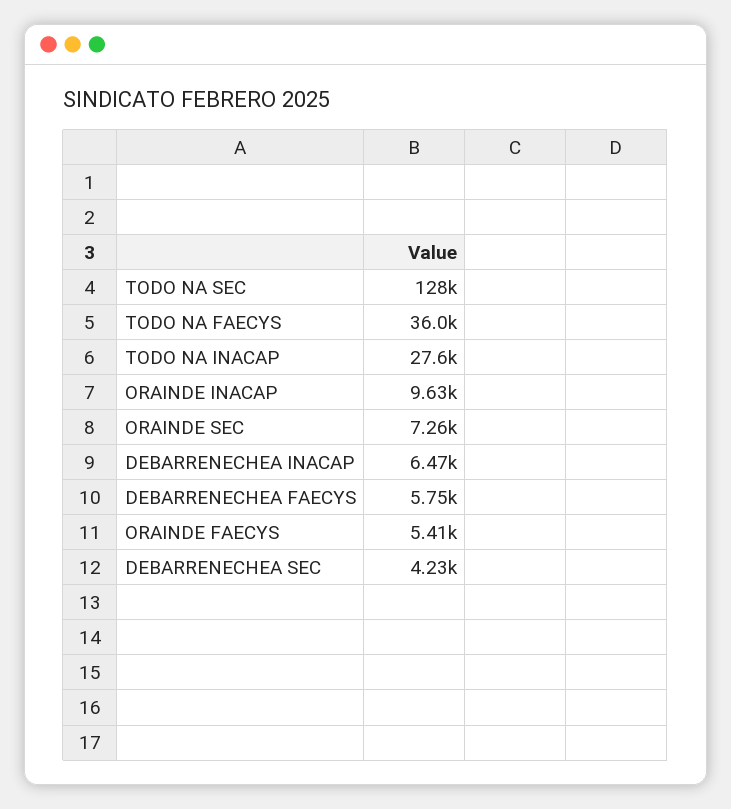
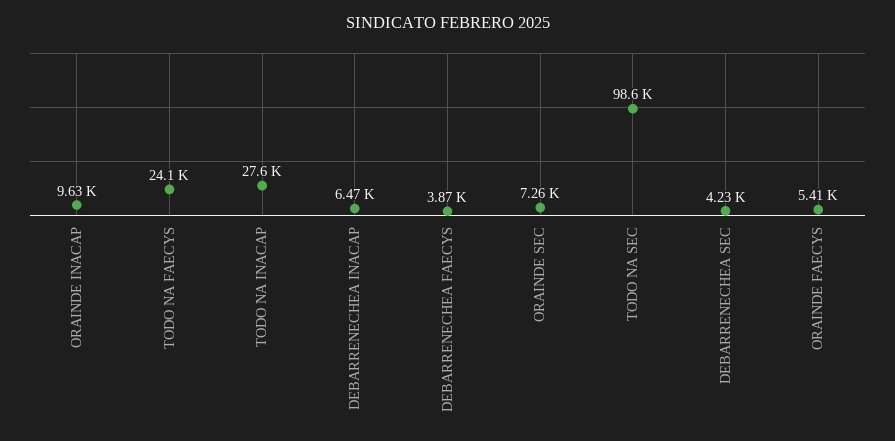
  {
-   "TODO NA SEC": 128000,
+   "TODO NA SEC": 98600,
-   "TODO NA FAECYS": 36000,
+   "TODO NA FAECYS": 24100,
    "TODO NA INACAP": 27600,
    "ORAINDE INACAP": 9630,
    "ORAINDE SEC": 7260,
    "DEBARRENECHEA INACAP": 6470,
-   "DEBARRENECHEA FAECYS": 5750,
+   "DEBARRENECHEA FAECYS": 3870,
    "ORAINDE FAECYS": 5410,
    "DEBARRENECHEA SEC": 4230
  }

